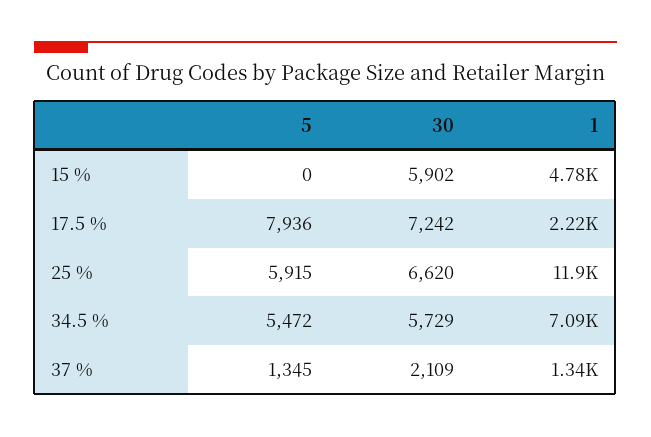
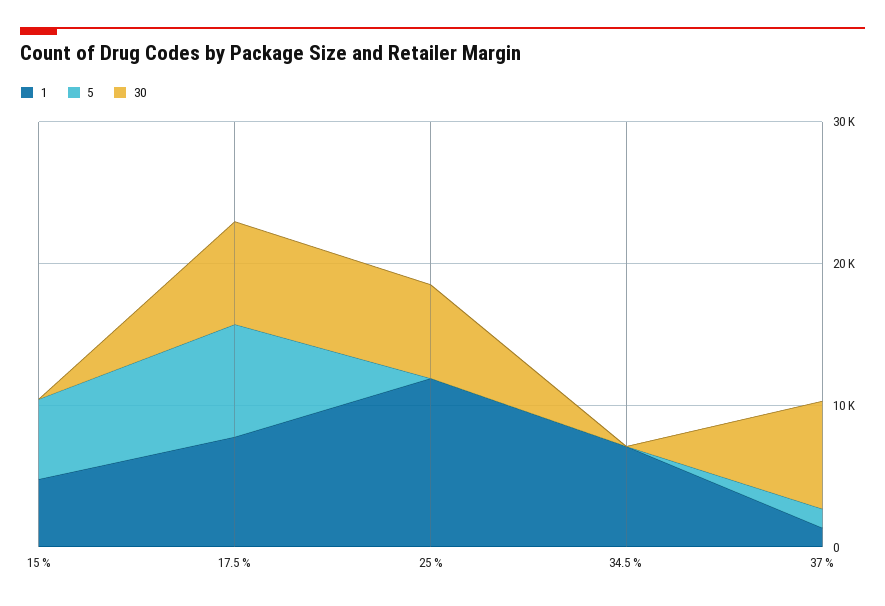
  {
    "5": {
-     "15 %": 0,
+     "15 %": 6000,
      "17.5 %": 7936,
-     "25 %": 5915,
+     "25 %": 0,
-     "34.5 %": 5472,
+     "34.5 %": 0,
      "37 %": 1345
    },
    "30": {
-     "15 %": 5902,
+     "15 %": 0,
      "17.5 %": 7242,
      "25 %": 6620,
-     "34.5 %": 5729,
+     "34.5 %": 0,
-     "37 %": 2109
+     "37 %": 8000
    },
    "1": {
      "15 %": 4780,
-     "17.5 %": 2220,
+     "17.5 %": 8000,
      "25 %": 11900,
      "34.5 %": 7090,
      "37 %": 1340
    }
  }

